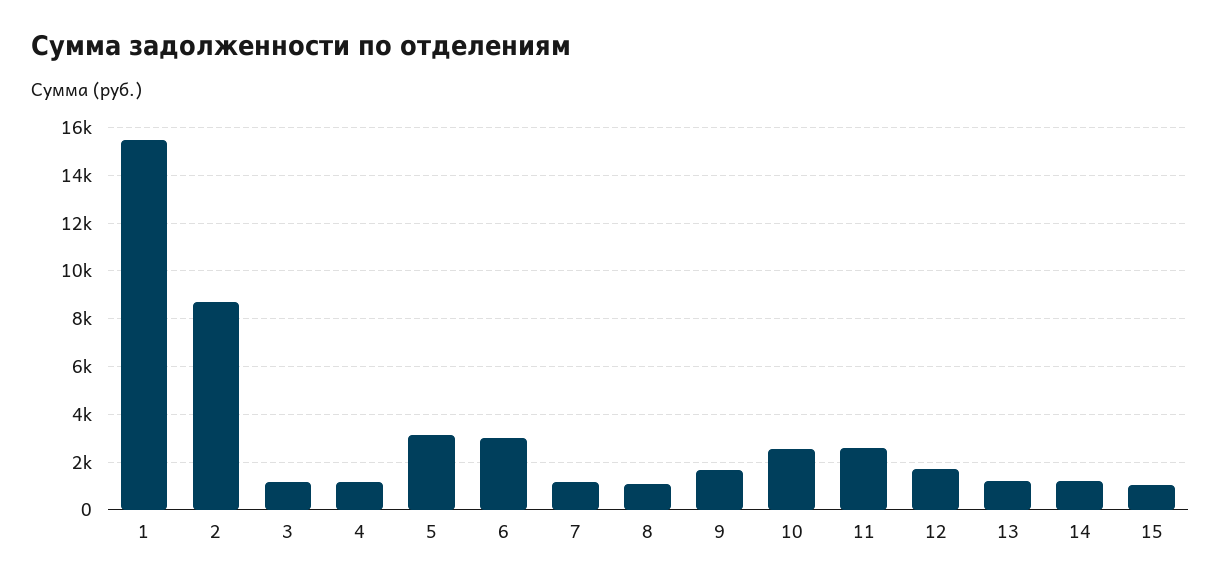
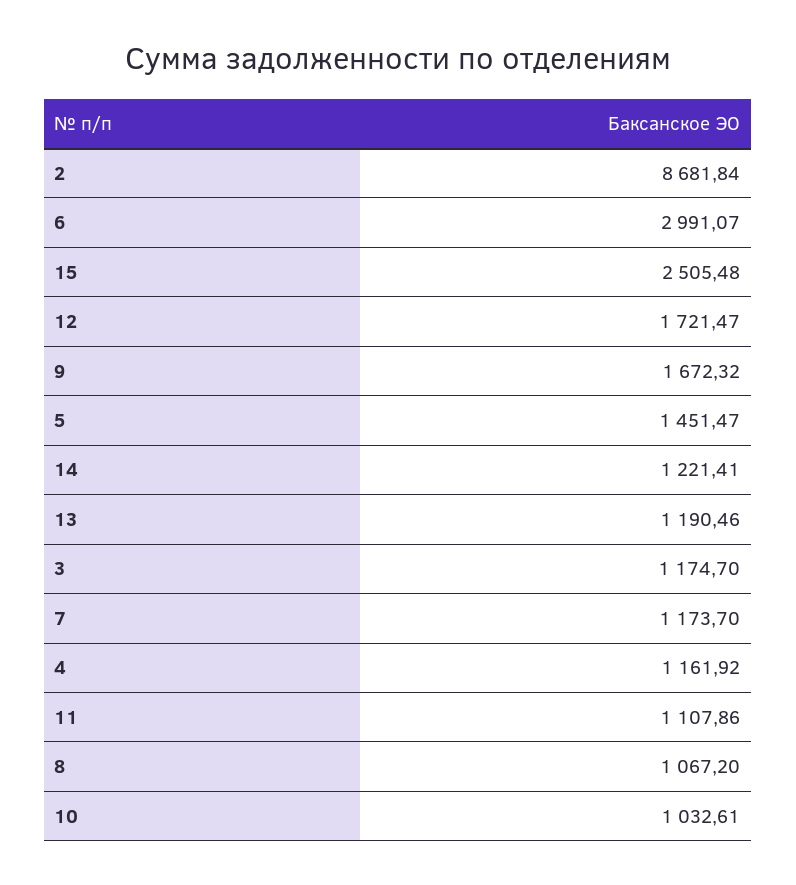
  {
-   "1": 15500,
    "2": 8681.84,
    "3": 1174.7,
    "4": 1161.92,
-   "5": 3000,
+   "5": 1451.47,
    "6": 2991.07,
    "7": 1173.7,
    "8": 1067.2,
    "9": 1672.32,
-   "10": 2500,
+   "10": 1032.61,
-   "11": 2500,
+   "11": 1107.86,
    "12": 1721.47,
    "13": 1190.46,
    "14": 1221.41,
-   "15": 1000
+   "15": 2505.48
  }

